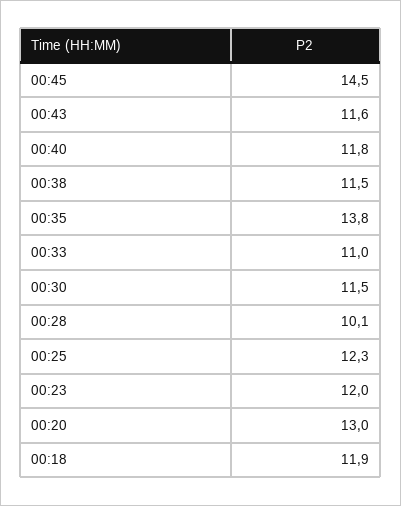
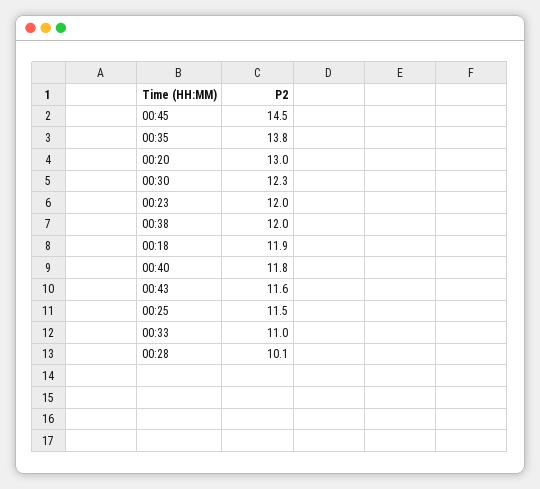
  {
    "00:45": 14.5,
    "00:43": 11.6,
    "00:40": 11.8,
-   "00:38": 11.5,
+   "00:38": 12,
    "00:35": 13.8,
    "00:33": 11,
-   "00:30": 11.5,
+   "00:30": 12.3,
    "00:28": 10.1,
-   "00:25": 12.3,
+   "00:25": 11.5,
    "00:23": 12,
    "00:20": 13,
    "00:18": 11.9
  }

